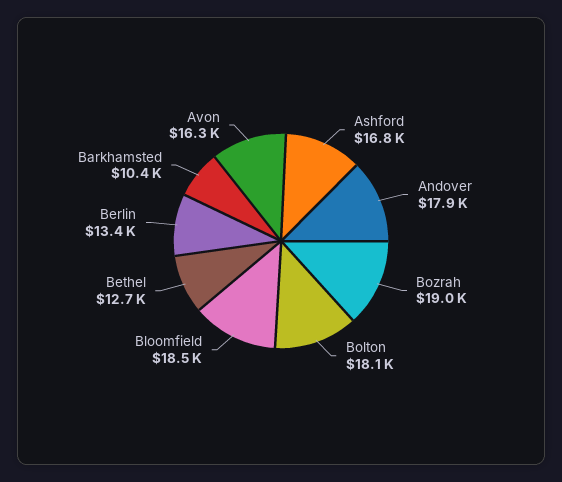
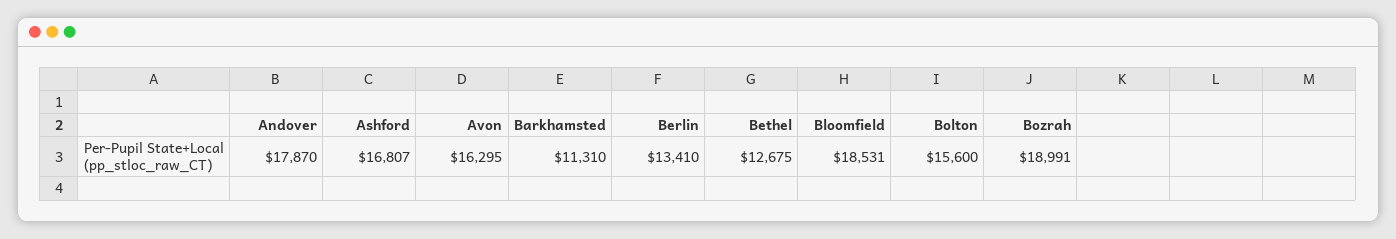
  {
    "Ashford": 16807,
    "Andover": 17870,
    "Bozrah": 18991,
-   "Bolton": 18100,
+   "Bolton": 15600,
    "Bloomfield": 18531,
    "Bethel": 12675,
    "Berlin": 13410,
-   "Barkhamsted": 10400,
+   "Barkhamsted": 11310,
    "Avon": 16295
  }

